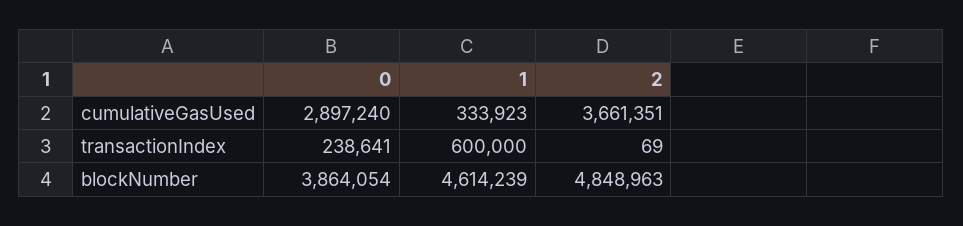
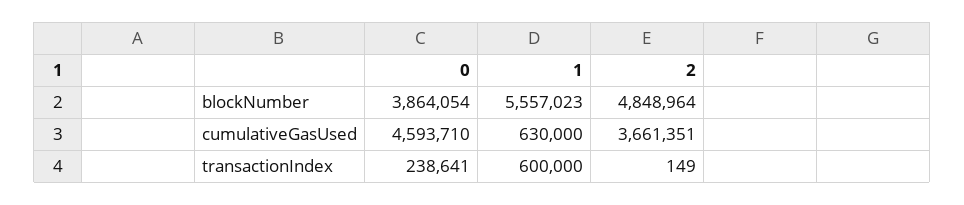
  {
    "0": {
-     "cumulativeGasUsed": 2897240,
+     "cumulativeGasUsed": 4593710,
      "transactionIndex": 238641,
      "blockNumber": 3864054
    },
    "1": {
-     "cumulativeGasUsed": 333923,
+     "cumulativeGasUsed": 630000,
      "transactionIndex": 600000,
-     "blockNumber": 4614239
+     "blockNumber": 5557023
    },
    "2": {
      "cumulativeGasUsed": 3661351,
-     "transactionIndex": 69,
+     "transactionIndex": 149,
-     "blockNumber": 4848963
+     "blockNumber": 4848964
    }
  }

